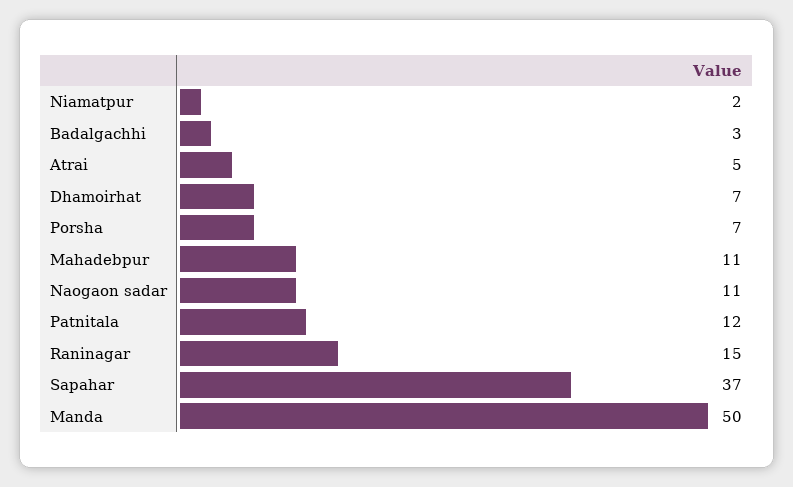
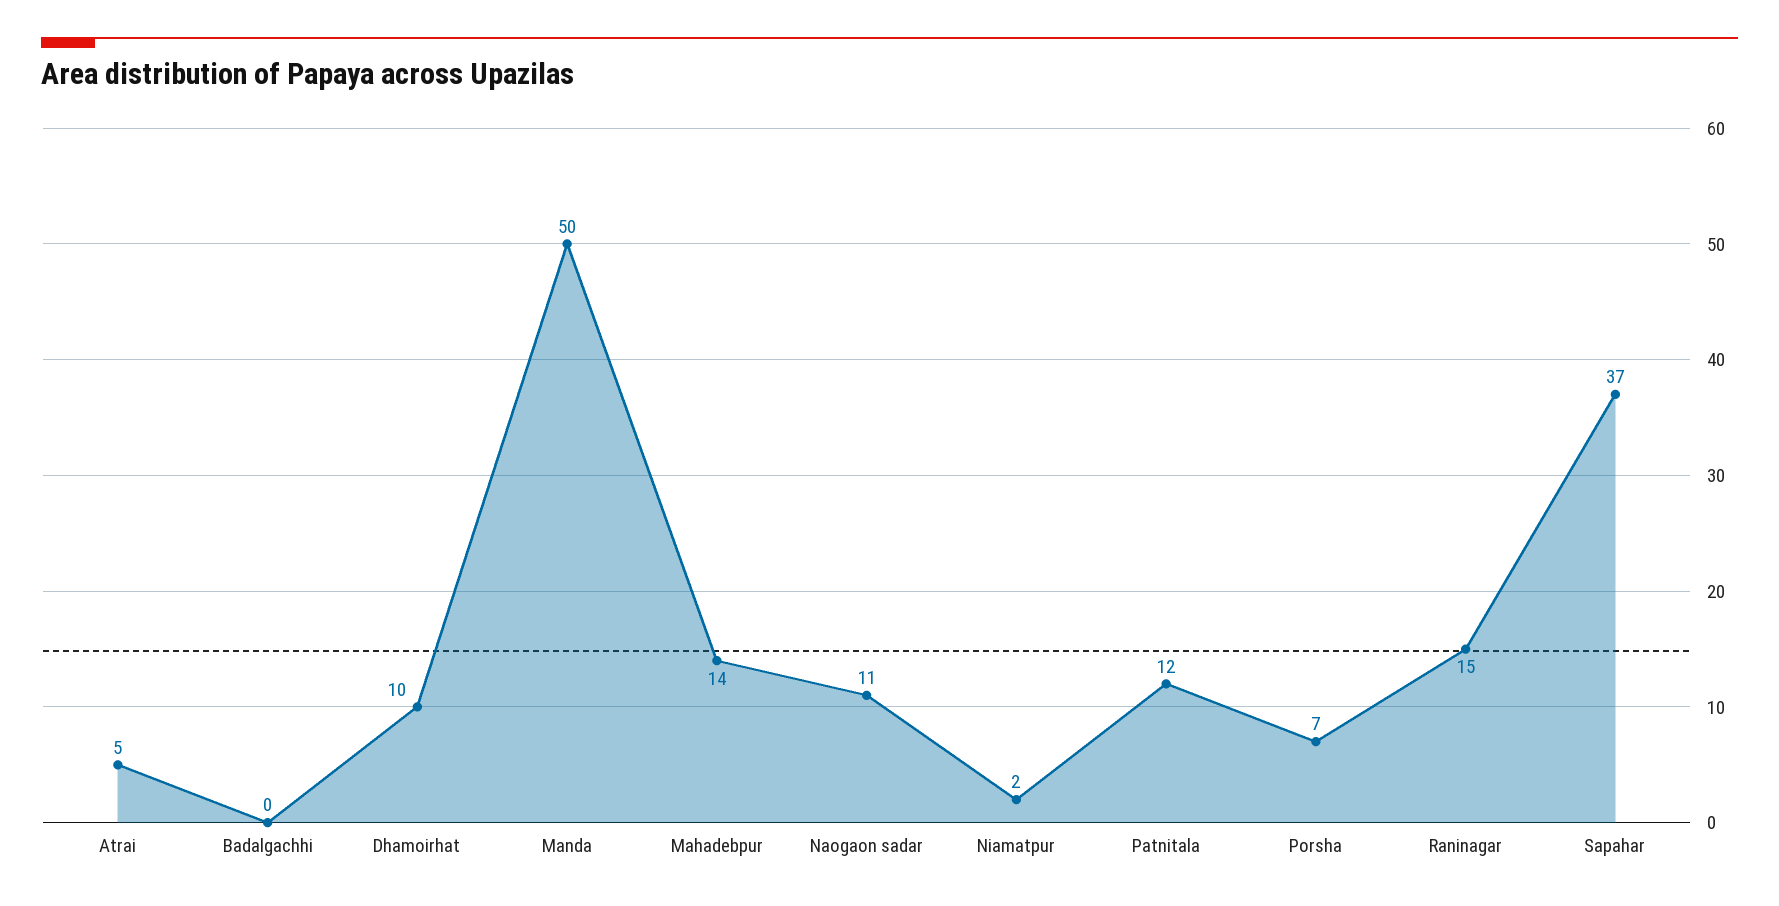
  {
    "Niamatpur": 2,
-   "Badalgachhi": 3,
+   "Badalgachhi": 0,
    "Atrai": 5,
-   "Dhamoirhat": 7,
+   "Dhamoirhat": 10,
    "Porsha": 7,
-   "Mahadebpur": 11,
+   "Mahadebpur": 14,
    "Naogaon sadar": 11,
    "Patnitala": 12,
    "Raninagar": 15,
    "Sapahar": 37,
    "Manda": 50
  }

